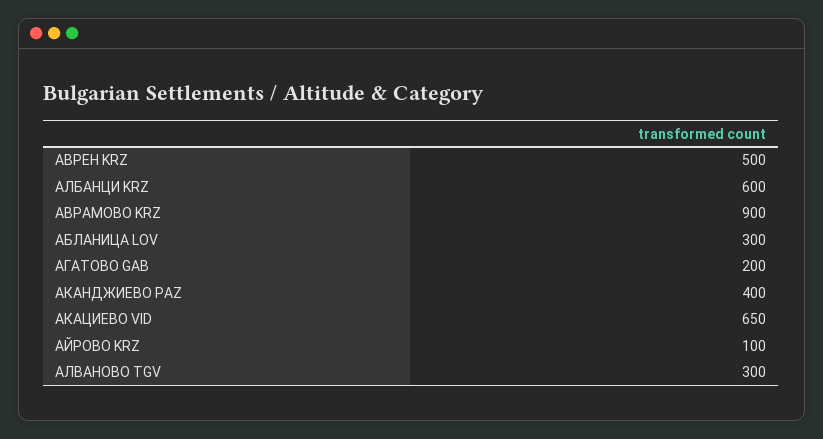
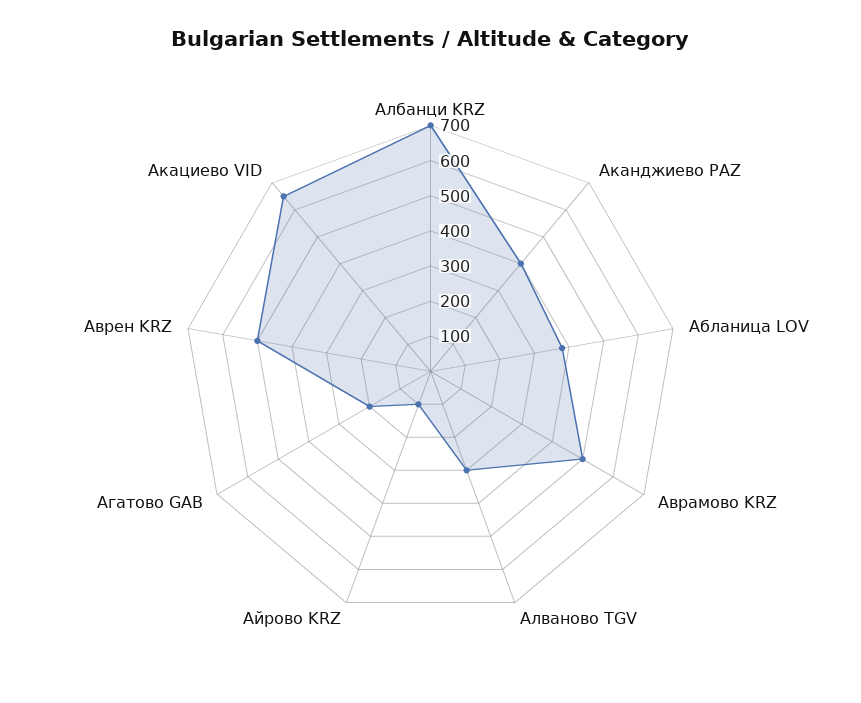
  {
    "АВРЕН KRZ": 500,
-   "АЛБАНЦИ KRZ": 600,
+   "АЛБАНЦИ KRZ": 700,
-   "АВРАМОВО KRZ": 900,
+   "АВРАМОВО KRZ": 500,
-   "АБЛАНИЦА LOV": 300,
+   "АБЛАНИЦА LOV": 375,
    "АГАТОВО GAB": 200,
    "АКАНДЖИЕВО PAZ": 400,
    "АКАЦИЕВО VID": 650,
    "АЙРОВО KRZ": 100,
    "АЛВАНОВО TGV": 300
  }

